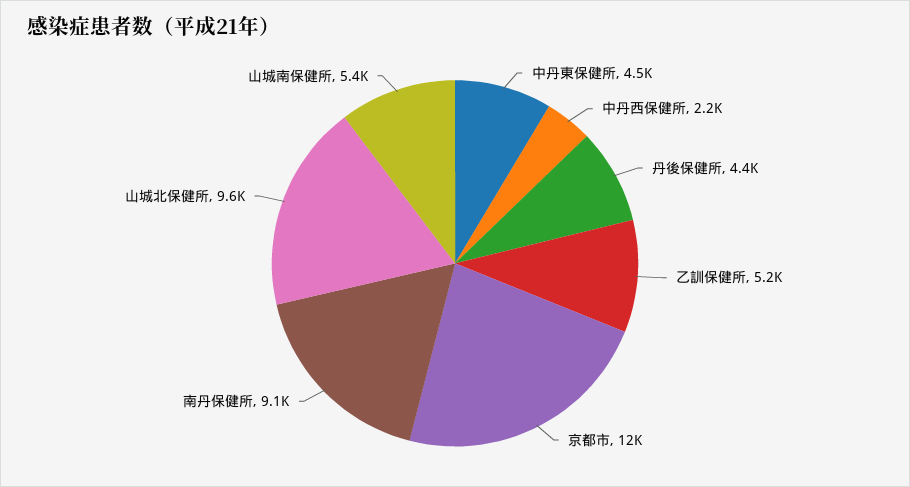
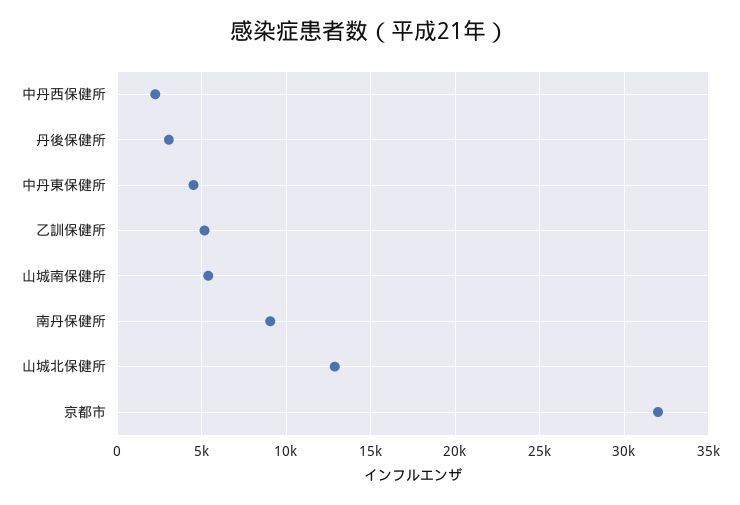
  {
    "中丹東保健所": 4500,
    "中丹西保健所": 2200,
-   "丹後保健所": 4400,
+   "丹後保健所": 3000,
    "乙訓保健所": 5200,
-   "京都市": 12000,
+   "京都市": 32000,
    "南丹保健所": 9100,
-   "山城北保健所": 9600,
+   "山城北保健所": 13000,
    "山城南保健所": 5400
  }

